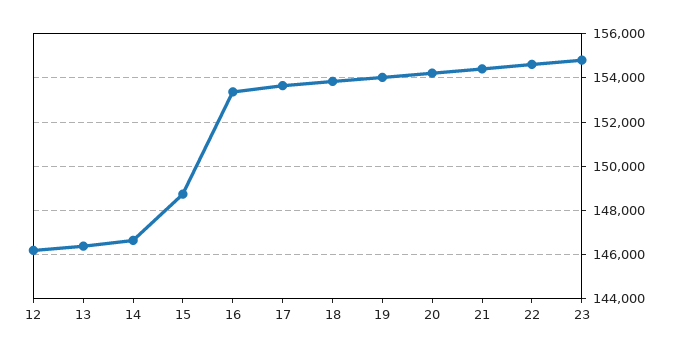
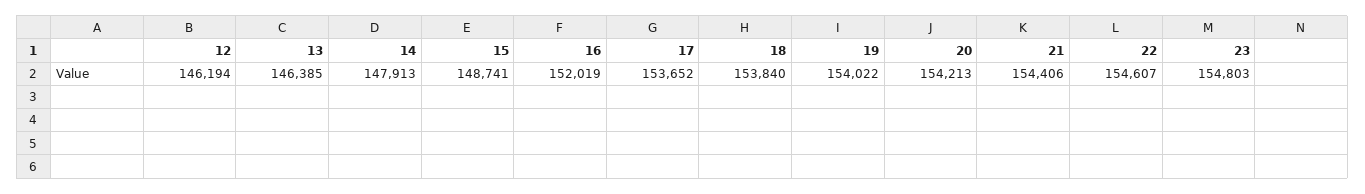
  {
    "12": 146194,
    "13": 146385,
-   "14": 146500,
+   "14": 147913,
    "15": 148741,
-   "16": 153500,
+   "16": 152019,
    "17": 153652,
    "18": 153840,
    "19": 154022,
    "20": 154213,
    "21": 154406,
    "22": 154607,
    "23": 154803
  }

